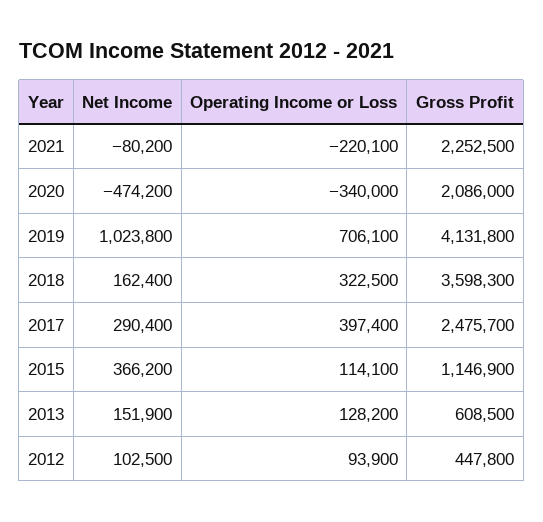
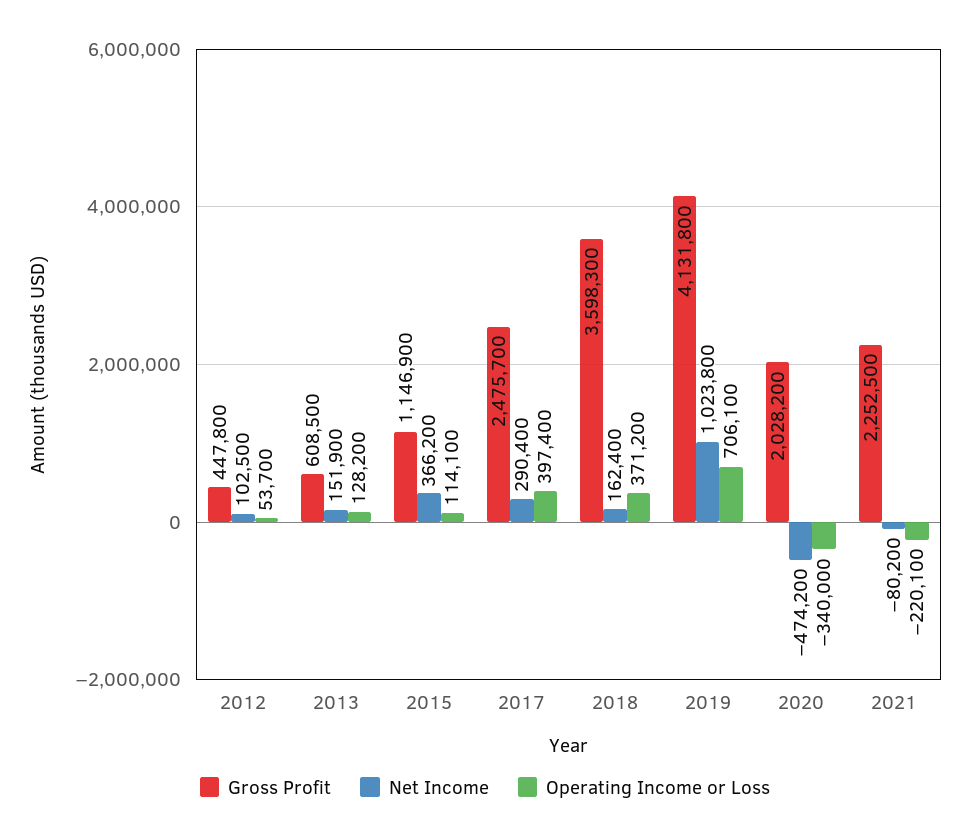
  {
    "Net Income": {
      "2021": -80200,
      "2020": -474200,
      "2019": 1023800,
      "2018": 162400,
      "2017": 290400,
      "2015": 366200,
      "2013": 151900,
      "2012": 102500
    },
    "Operating Income or Loss": {
      "2021": -220100,
      "2020": -340000,
      "2019": 706100,
-     "2018": 322500,
+     "2018": 371200,
      "2017": 397400,
      "2015": 114100,
      "2013": 128200,
-     "2012": 93900
+     "2012": 53700
    },
    "Gross Profit": {
      "2021": 2252500,
-     "2020": 2086000,
+     "2020": 2028200,
      "2019": 4131800,
      "2018": 3598300,
      "2017": 2475700,
      "2015": 1146900,
      "2013": 608500,
      "2012": 447800
    }
  }

